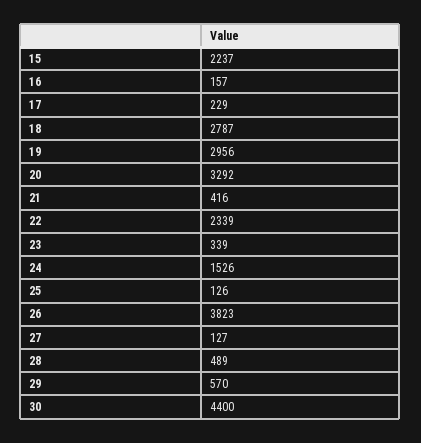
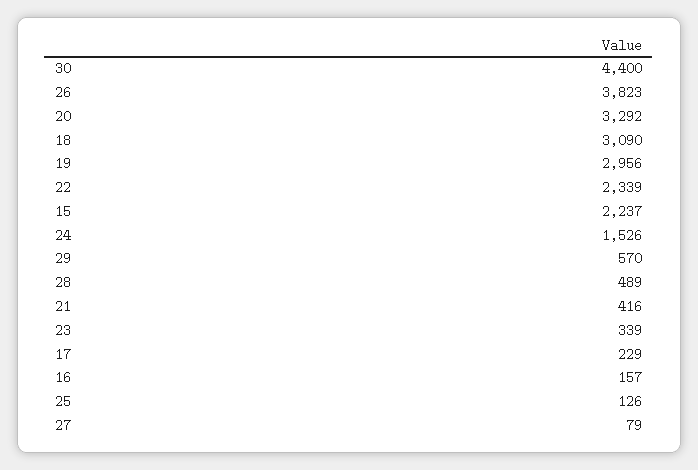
  {
    "15": 2237,
    "16": 157,
    "17": 229,
-   "18": 2787,
+   "18": 3090,
    "19": 2956,
    "20": 3292,
    "21": 416,
    "22": 2339,
    "23": 339,
    "24": 1526,
    "25": 126,
    "26": 3823,
-   "27": 127,
+   "27": 79,
    "28": 489,
    "29": 570,
    "30": 4400
  }

